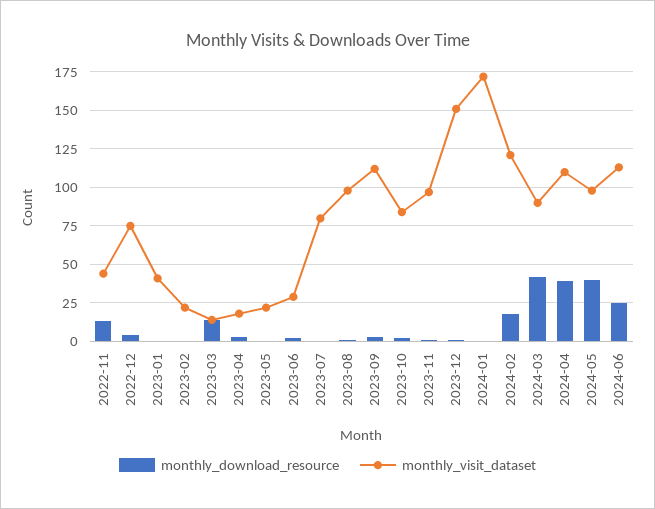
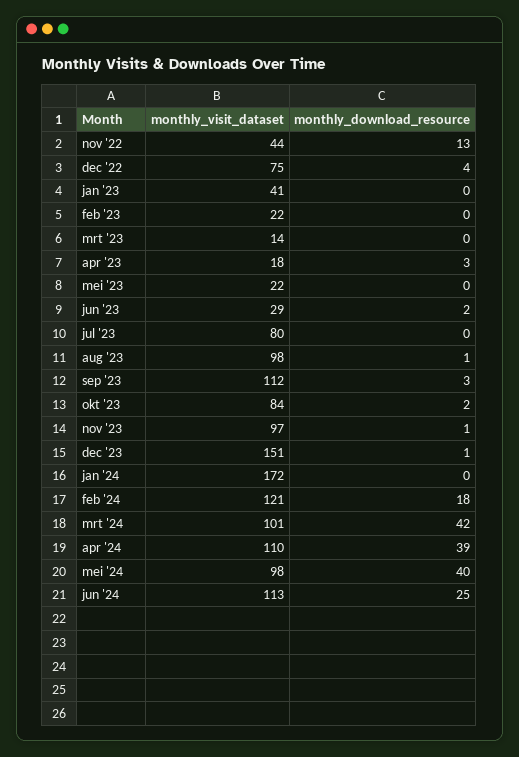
  {
    "monthly_download_resource": {
      "2022-11": 13,
      "2022-12": 4,
      "2023-01": 0,
      "2023-02": 0,
-     "2023-03": 15,
+     "2023-03": 0,
      "2023-04": 3,
      "2023-05": 0,
      "2023-06": 2,
      "2023-07": 0,
      "2023-08": 1,
      "2023-09": 3,
      "2023-10": 2,
      "2023-11": 1,
      "2023-12": 1,
      "2024-01": 0,
      "2024-02": 18,
      "2024-03": 42,
      "2024-04": 39,
      "2024-05": 40,
      "2024-06": 25
    },
    "monthly_visit_dataset": {
      "2022-11": 44,
      "2022-12": 75,
      "2023-01": 41,
      "2023-02": 22,
      "2023-03": 14,
      "2023-04": 18,
      "2023-05": 22,
      "2023-06": 29,
      "2023-07": 80,
      "2023-08": 98,
      "2023-09": 112,
      "2023-10": 84,
      "2023-11": 97,
      "2023-12": 151,
      "2024-01": 172,
      "2024-02": 121,
-     "2024-03": 90,
+     "2024-03": 101,
      "2024-04": 110,
      "2024-05": 98,
      "2024-06": 113
    }
  }

